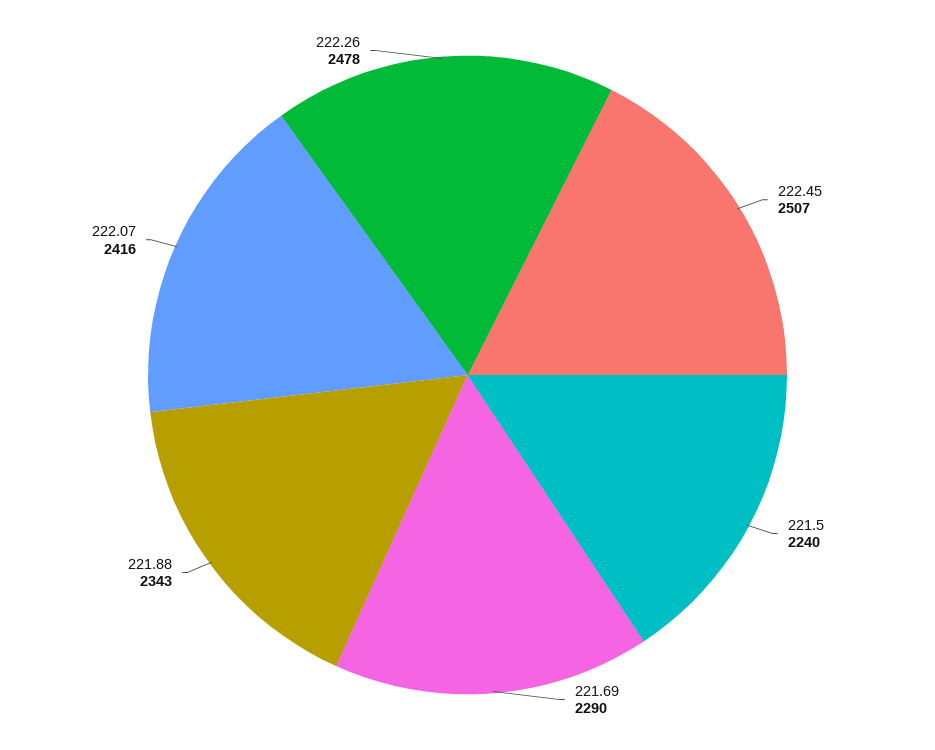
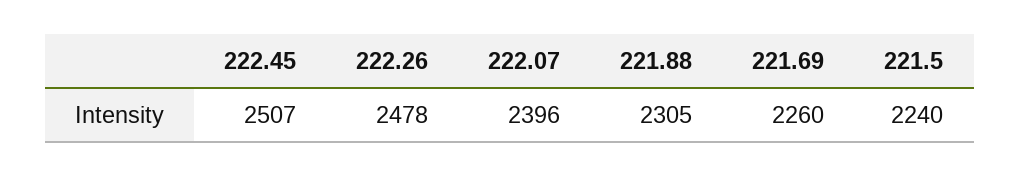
  {
    "222.45": 2507,
    "221.5": 2240,
-   "221.69": 2290,
+   "221.69": 2260,
-   "221.88": 2343,
+   "221.88": 2305,
-   "222.07": 2416,
+   "222.07": 2396,
    "222.26": 2478
  }

